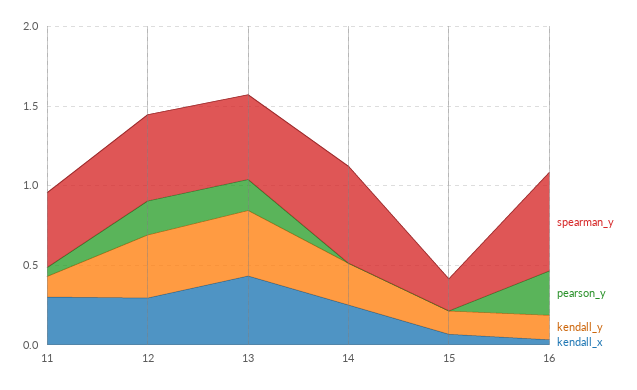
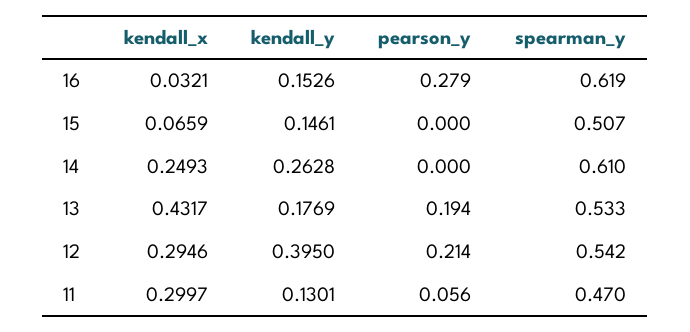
  {
    "spearman_y": {
      "11": 0.47,
      "12": 0.542,
      "13": 0.533,
      "14": 0.61,
-     "15": 0.2,
+     "15": 0.507,
      "16": 0.619
    },
    "pearson_y": {
      "11": 0.056,
      "12": 0.214,
      "13": 0.194,
      "14": 0,
      "15": 0,
      "16": 0.279
    },
    "kendall_y": {
      "11": 0.1301,
      "12": 0.395,
-     "13": 0.4,
+     "13": 0.1769,
      "14": 0.2628,
      "15": 0.1461,
      "16": 0.1526
    },
    "kendall_x": {
      "11": 0.2997,
      "12": 0.2946,
      "13": 0.4317,
      "14": 0.2493,
      "15": 0.0659,
      "16": 0.0321
    }
  }

